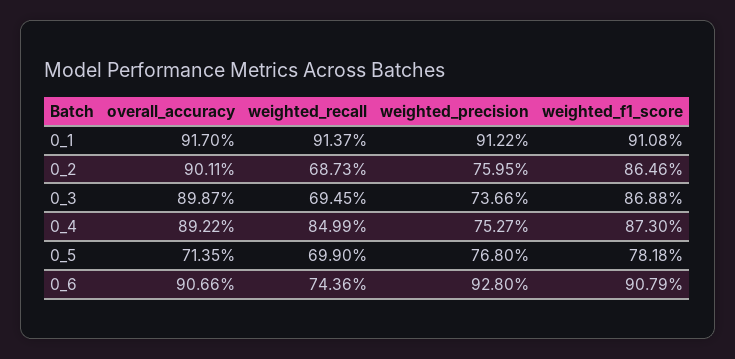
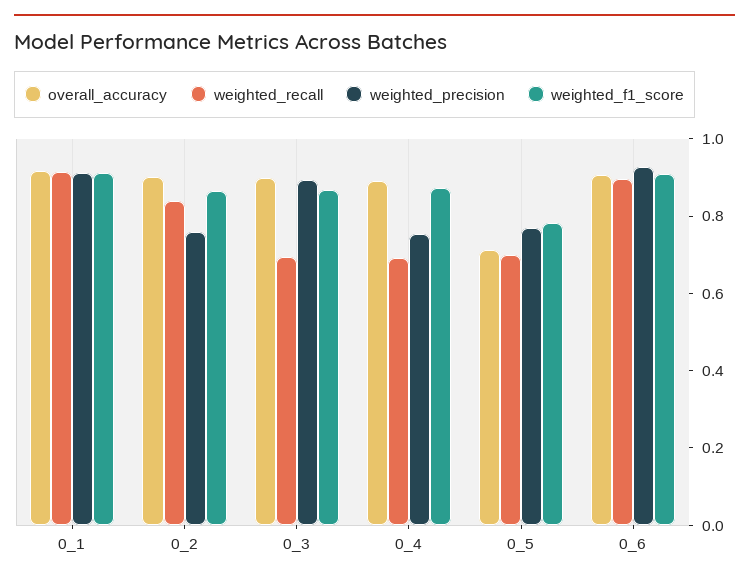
  {
    "overall_accuracy": {
      "0_1": 0.917,
      "0_2": 0.9011,
      "0_3": 0.8987,
      "0_4": 0.8922,
      "0_5": 0.7135,
      "0_6": 0.9066
    },
    "weighted_recall": {
      "0_1": 0.9137,
-     "0_2": 0.6873,
+     "0_2": 0.85,
      "0_3": 0.6945,
-     "0_4": 0.8499,
+     "0_4": 0.7,
      "0_5": 0.699,
-     "0_6": 0.7436
+     "0_6": 0.9
    },
    "weighted_precision": {
      "0_1": 0.9122,
      "0_2": 0.7595,
-     "0_3": 0.7366,
+     "0_3": 0.9,
      "0_4": 0.7527,
      "0_5": 0.768,
      "0_6": 0.928
    },
    "weighted_f1_score": {
      "0_1": 0.9108,
      "0_2": 0.8646,
      "0_3": 0.8688,
      "0_4": 0.873,
      "0_5": 0.7818,
      "0_6": 0.9079
    }
  }

